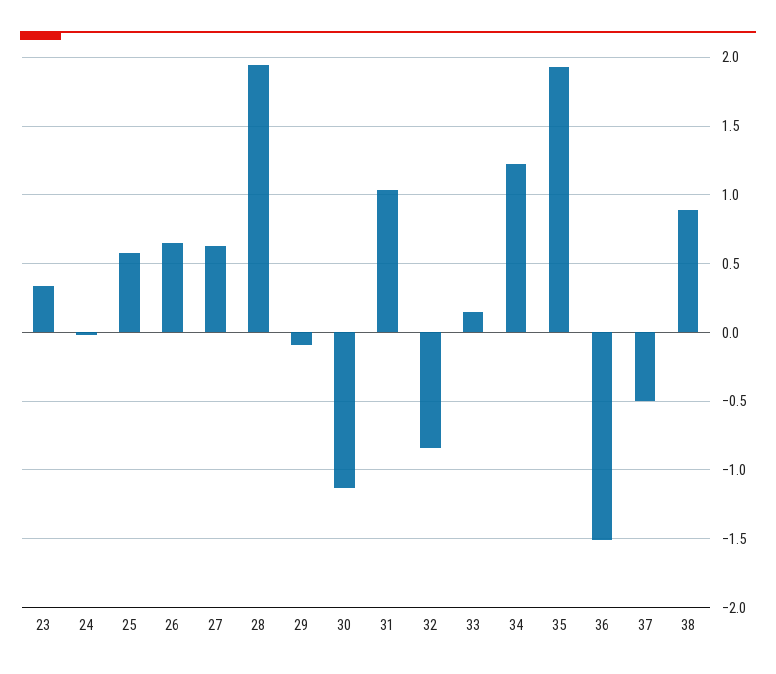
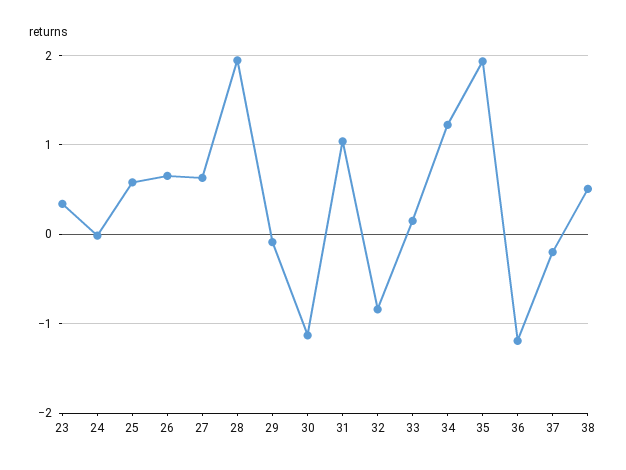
  {
    "23": 0.35,
    "24": 0,
    "25": 0.6,
    "26": 0.65,
    "27": 0.65,
    "28": 1.95,
    "29": -0.1,
    "30": -1.15,
    "31": 1.05,
    "32": -0.85,
    "33": 0.15,
    "34": 1.2,
    "35": 1.95,
-   "36": -1.5,
+   "36": -1.2,
-   "37": -0.5,
+   "37": -0.2,
-   "38": 0.9
+   "38": 0.5
  }

